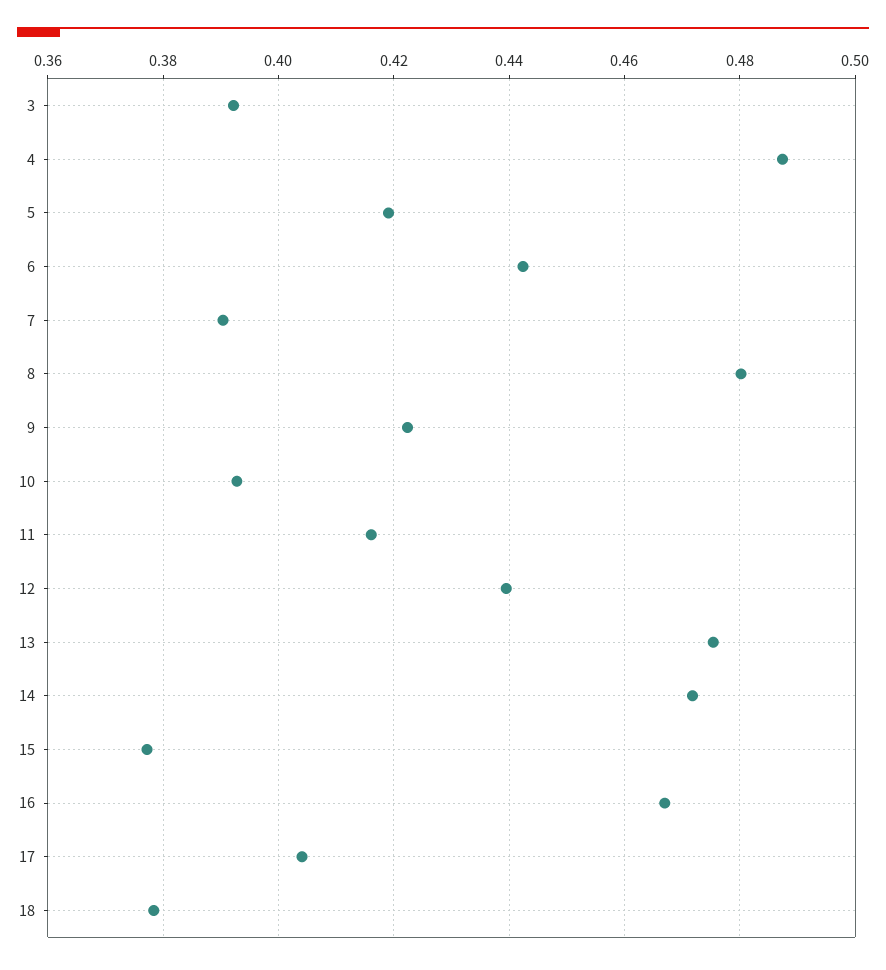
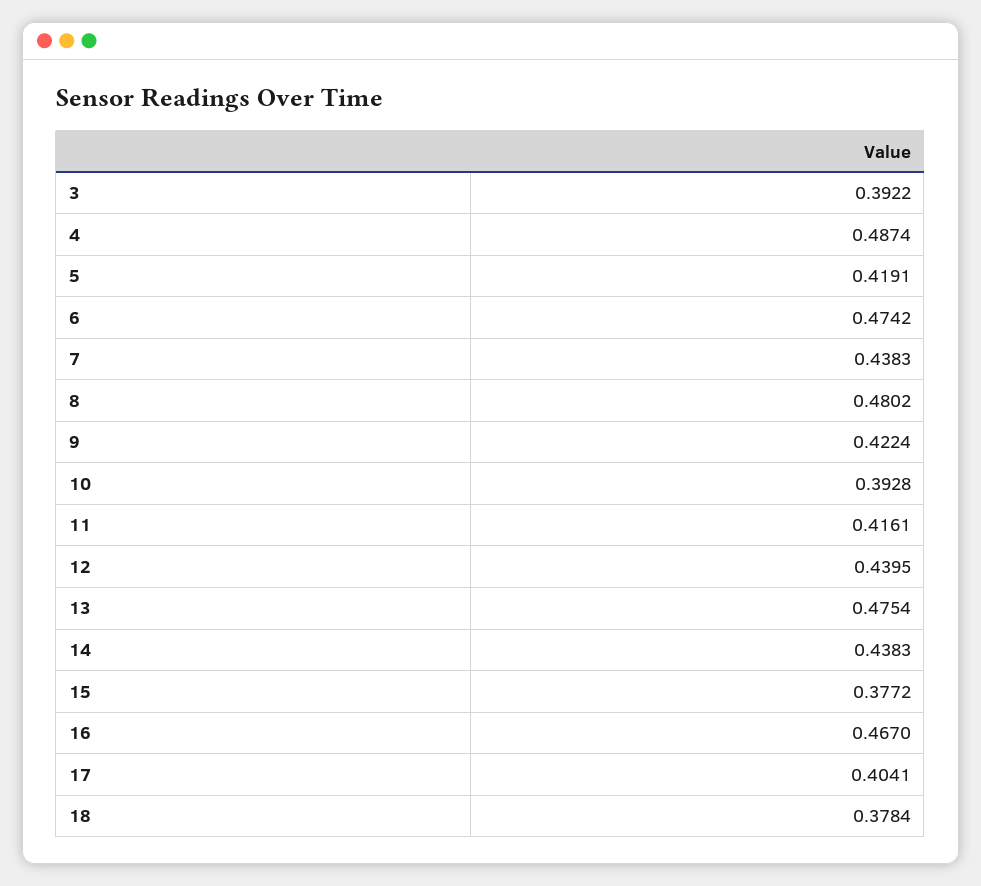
  {
    "3": 0.3922,
    "4": 0.4874,
    "5": 0.4191,
-   "6": 0.442,
+   "6": 0.4742,
-   "7": 0.39,
+   "7": 0.4383,
    "8": 0.4802,
    "9": 0.4224,
    "10": 0.3928,
    "11": 0.4161,
    "12": 0.4395,
    "13": 0.4754,
-   "14": 0.472,
+   "14": 0.4383,
    "15": 0.3772,
    "16": 0.467,
    "17": 0.4041,
    "18": 0.3784
  }

